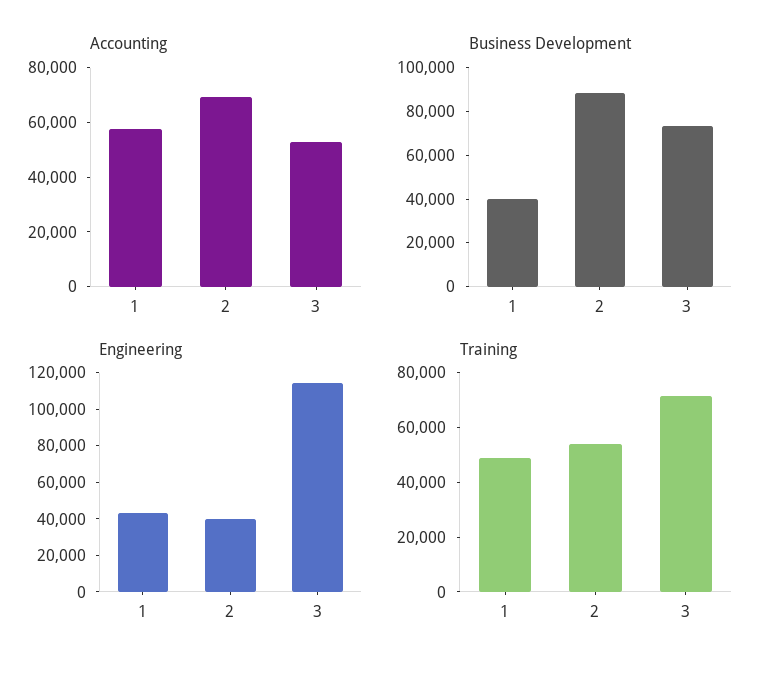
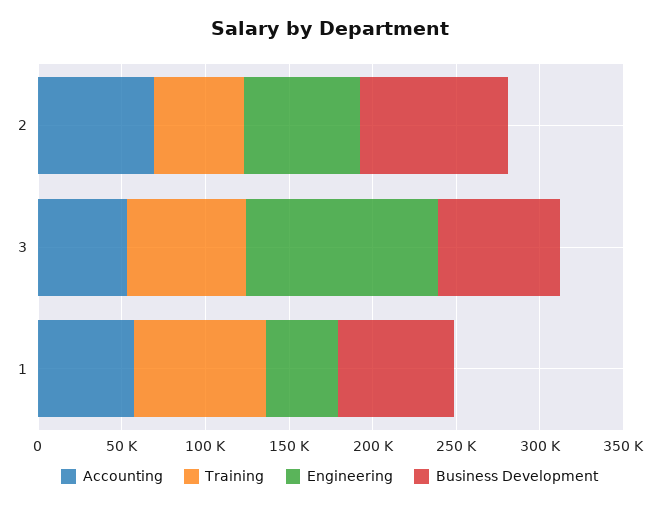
  {
    "Accounting": {
      "1": 55000,
      "2": 70000,
      "3": 55000
    },
    "Business Development": {
-     "1": 40000,
+     "1": 70000,
      "2": 90000,
      "3": 75000
    },
    "Engineering": {
      "1": 45000,
-     "2": 40000,
+     "2": 70000,
      "3": 115000
    },
    "Training": {
-     "1": 50000,
+     "1": 80000,
      "2": 55000,
      "3": 70000
    }
  }

